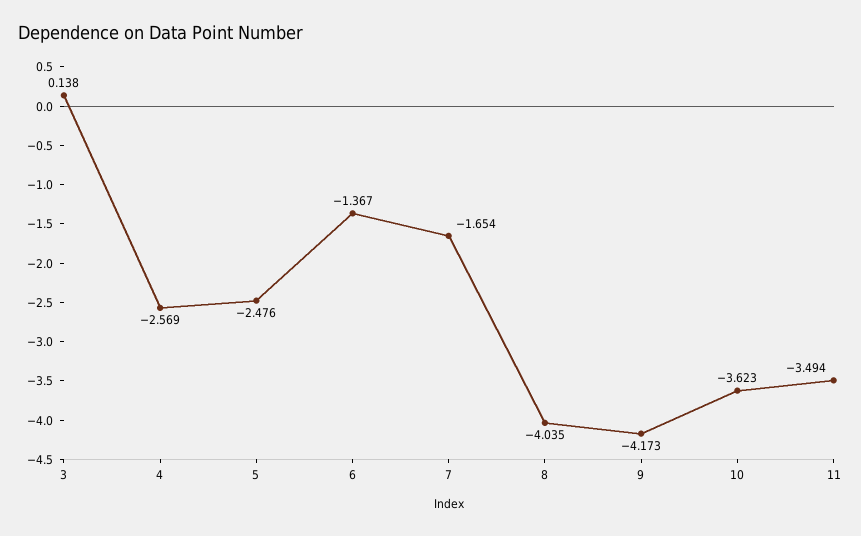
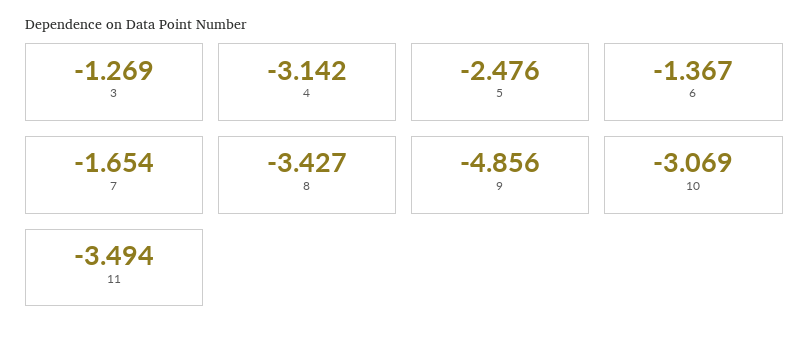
  {
-   "3": 0.138,
+   "3": -1.269,
-   "4": -2.569,
+   "4": -3.142,
    "5": -2.476,
    "6": -1.367,
    "7": -1.654,
-   "8": -4.035,
+   "8": -3.427,
-   "9": -4.173,
+   "9": -4.856,
-   "10": -3.623,
+   "10": -3.069,
    "11": -3.494
  }

